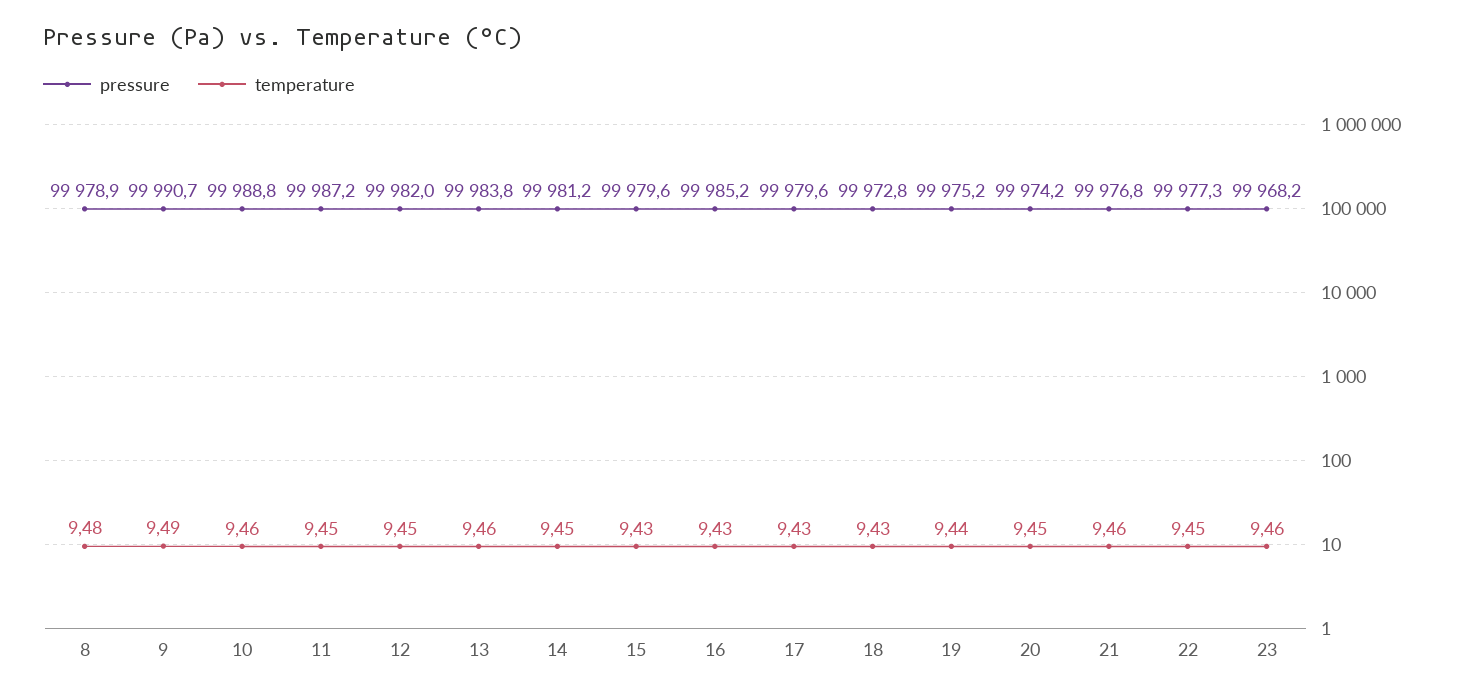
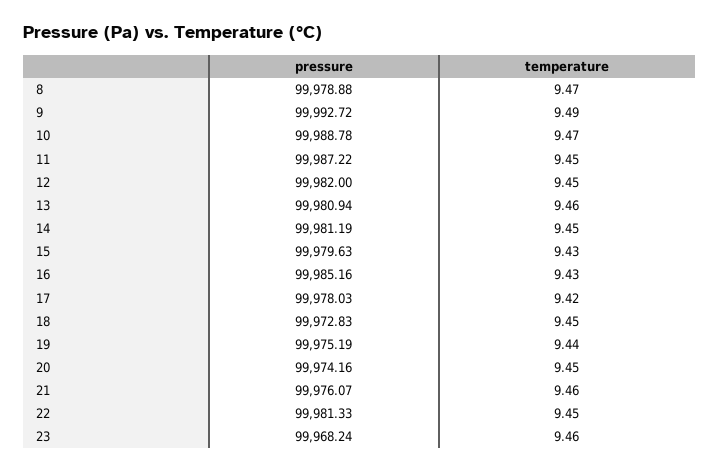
  {
    "pressure": {
      "8": 99978.88,
-     "9": 99990.7,
+     "9": 99992.72,
      "10": 99988.78,
      "11": 99987.22,
      "12": 99982,
-     "13": 99983.8,
+     "13": 99980.94,
      "14": 99981.19,
      "15": 99979.63,
      "16": 99985.16,
-     "17": 99979.6,
+     "17": 99978.03,
      "18": 99972.83,
      "19": 99975.19,
      "20": 99974.16,
-     "21": 99976.8,
+     "21": 99976.07,
-     "22": 99977.3,
+     "22": 99981.33,
      "23": 99968.24
    },
    "temperature": {
-     "8": 9.48,
+     "8": 9.47,
      "9": 9.49,
-     "10": 9.46,
+     "10": 9.47,
      "11": 9.45,
      "12": 9.45,
      "13": 9.46,
      "14": 9.45,
      "15": 9.43,
      "16": 9.43,
-     "17": 9.43,
+     "17": 9.42,
-     "18": 9.43,
+     "18": 9.45,
      "19": 9.44,
      "20": 9.45,
      "21": 9.46,
      "22": 9.45,
      "23": 9.46
    }
  }

